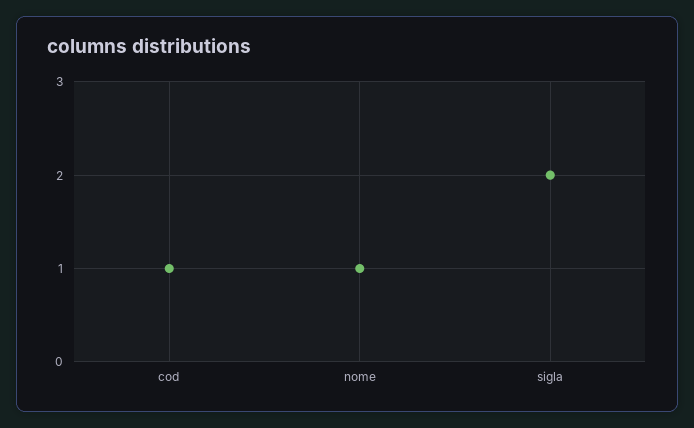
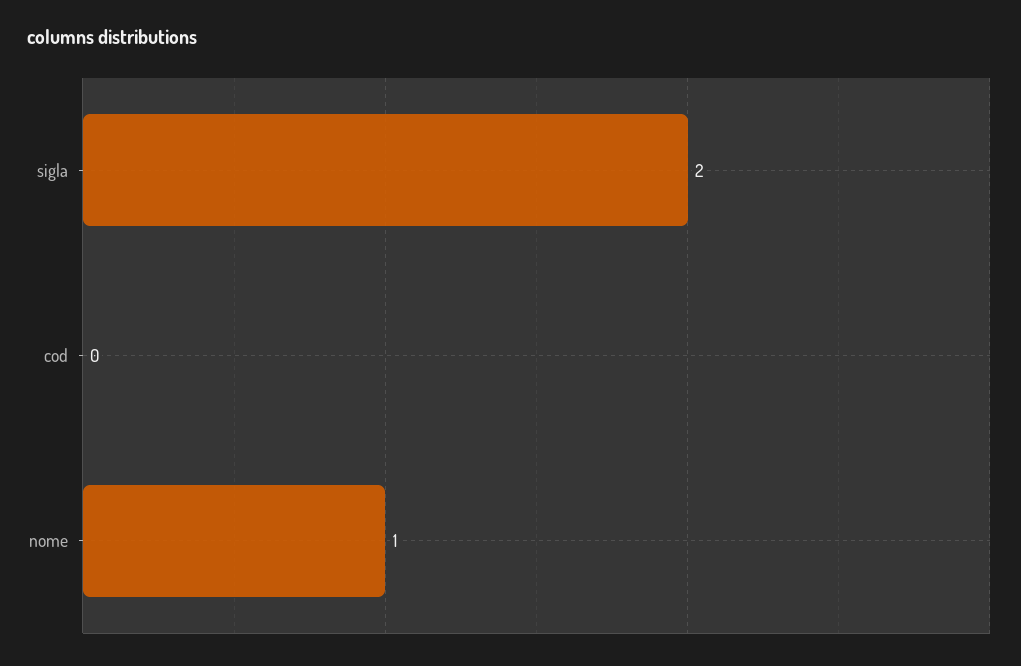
  {
-   "cod": 1,
+   "cod": 0,
    "nome": 1,
    "sigla": 2
  }

